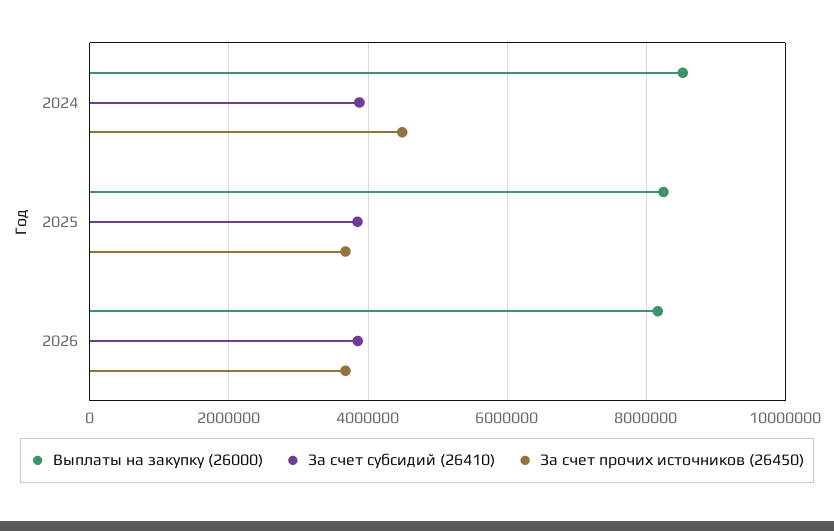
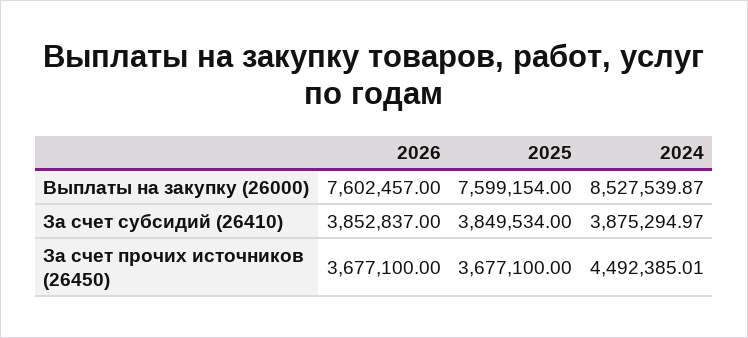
  {
    "Выплаты на закупку (26000)": {
      "2024": 8527539.87,
-     "2025": 8200000,
+     "2025": 7599154,
-     "2026": 8200000
+     "2026": 7602457
    },
    "За счет субсидий (26410)": {
      "2024": 3875294.97,
      "2025": 3849534,
      "2026": 3852837
    },
    "За счет прочих источников (26450)": {
      "2024": 4492385.01,
      "2025": 3677100,
      "2026": 3677100
    }
  }

